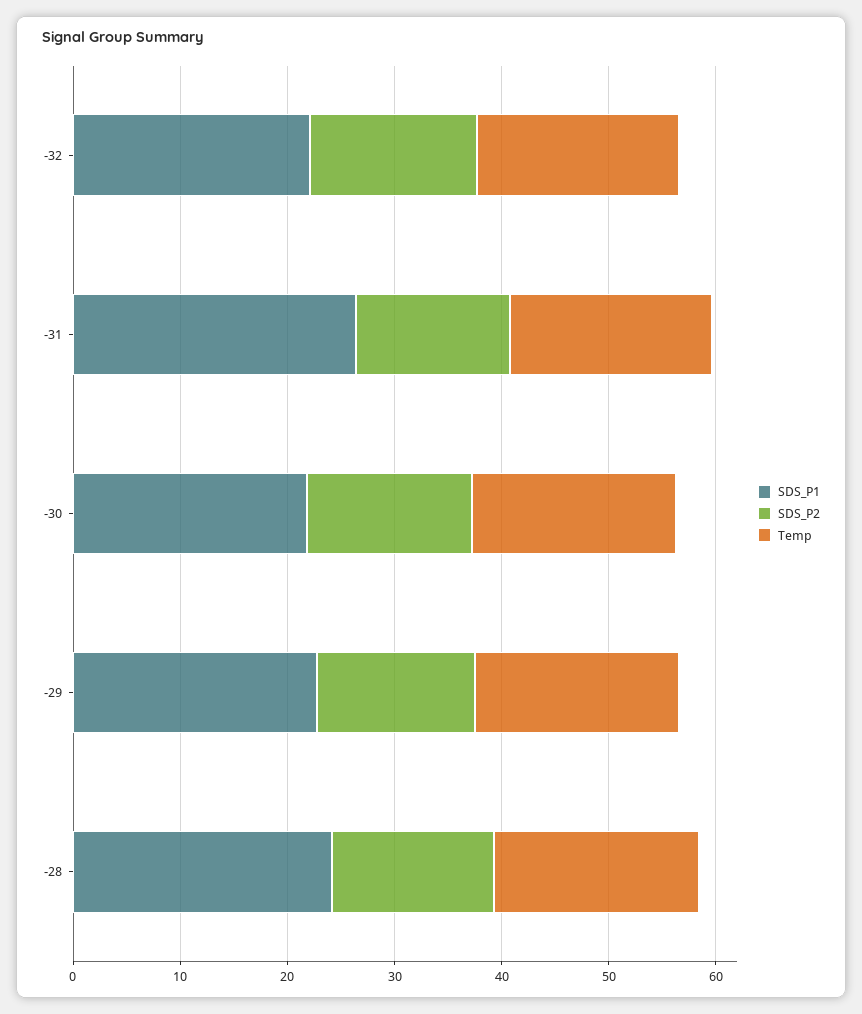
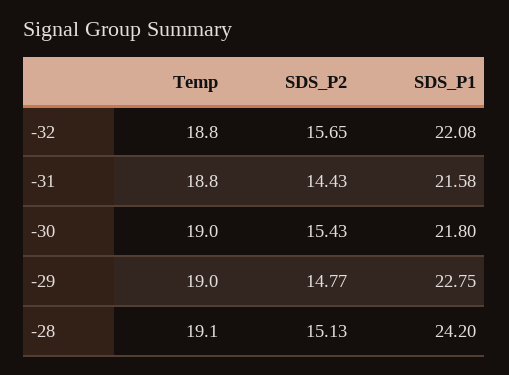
  {
    "SDS_P1": {
      "-32": 22.08,
-     "-31": 26,
+     "-31": 21.58,
      "-30": 21.8,
      "-29": 22.75,
      "-28": 24.2
    },
    "SDS_P2": {
      "-32": 15.65,
      "-31": 14.43,
      "-30": 15.43,
      "-29": 14.77,
      "-28": 15.13
    },
    "Temp": {
      "-32": 18.8,
      "-31": 18.8,
      "-30": 19,
      "-29": 19,
      "-28": 19.1
    }
  }

